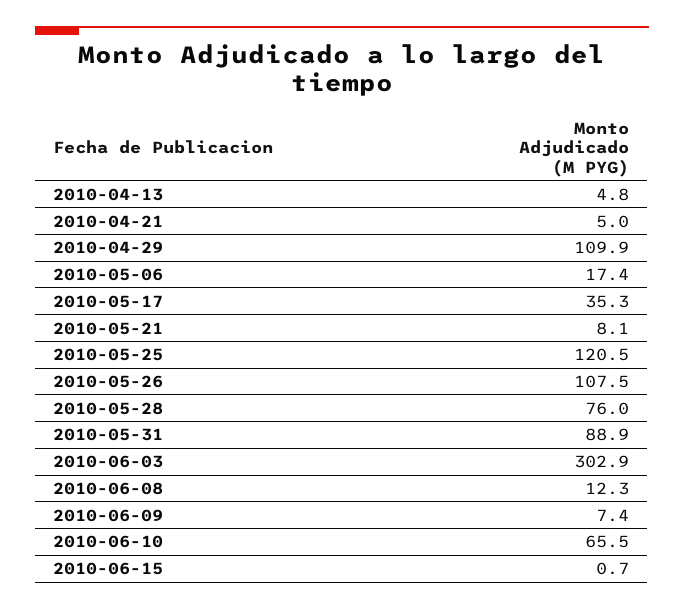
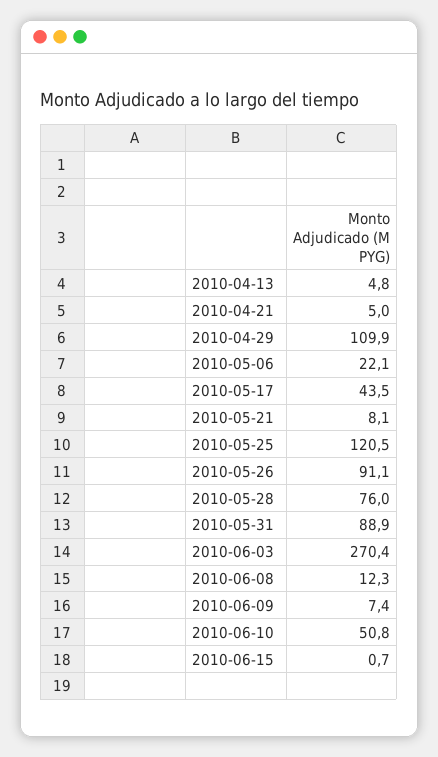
  {
    "2010-04-13": 4.8,
    "2010-04-21": 5,
    "2010-04-29": 109.9,
-   "2010-05-06": 17.4,
+   "2010-05-06": 22.1,
-   "2010-05-17": 35.3,
+   "2010-05-17": 43.5,
    "2010-05-21": 8.1,
    "2010-05-25": 120.5,
-   "2010-05-26": 107.5,
+   "2010-05-26": 91.1,
    "2010-05-28": 76,
    "2010-05-31": 88.9,
-   "2010-06-03": 302.9,
+   "2010-06-03": 270.4,
    "2010-06-08": 12.3,
    "2010-06-09": 7.4,
-   "2010-06-10": 65.5,
+   "2010-06-10": 50.8,
    "2010-06-15": 0.7
  }

